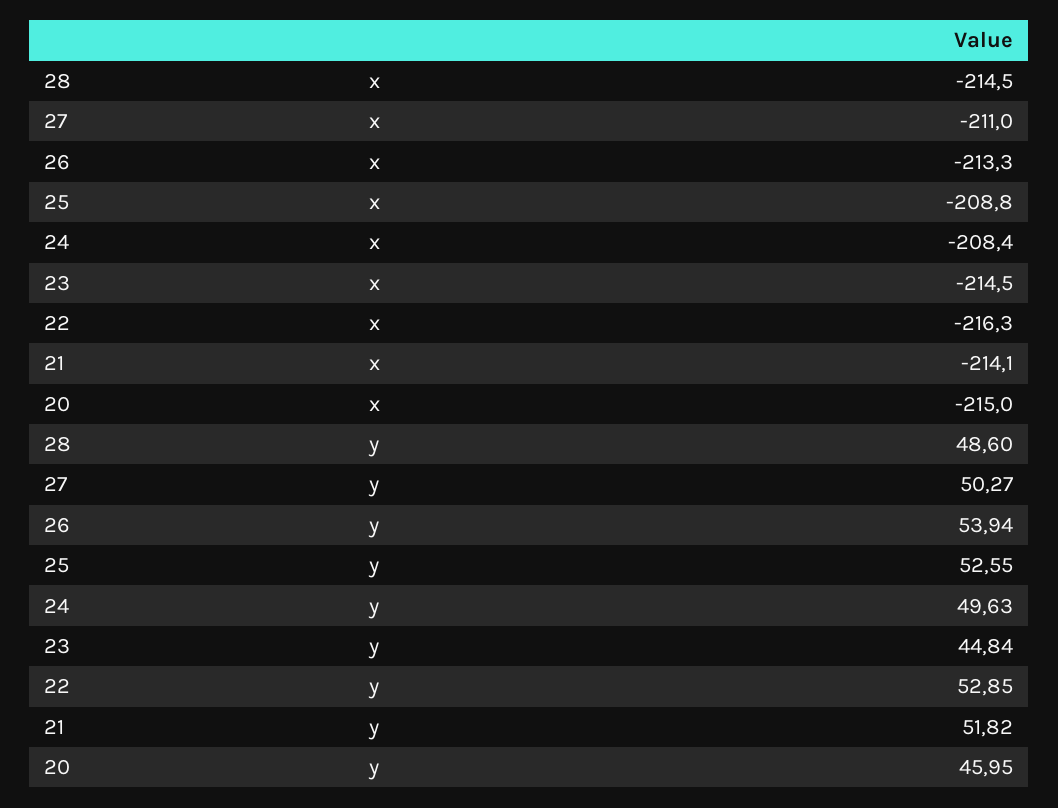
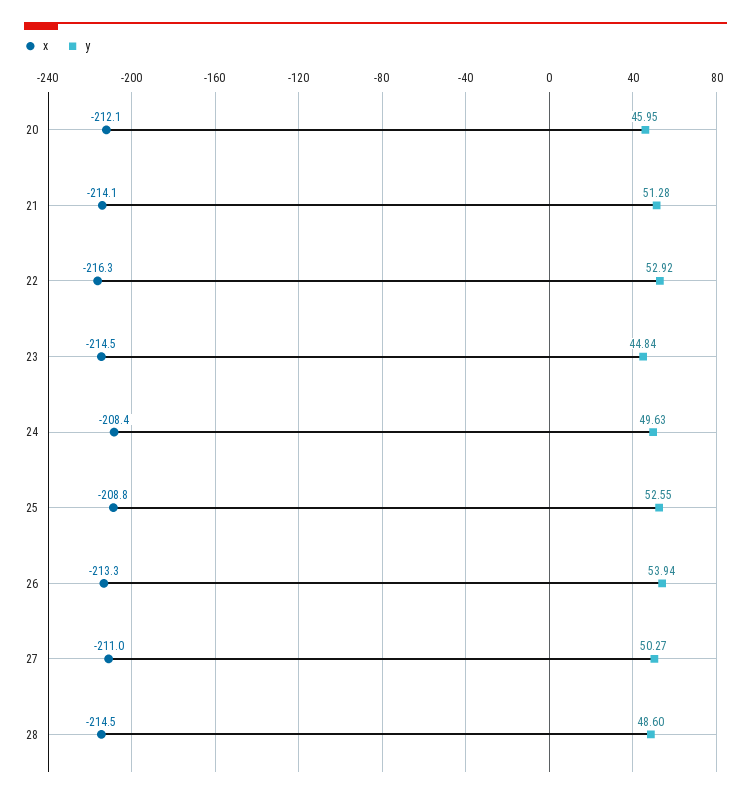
  {
    "x": {
      "28": -214.5,
      "27": -211,
      "26": -213.3,
      "25": -208.8,
      "24": -208.4,
      "23": -214.5,
      "22": -216.3,
      "21": -214.1,
-     "20": -215
+     "20": -212.1
    },
    "y": {
      "28": 48.6,
      "27": 50.27,
      "26": 53.94,
      "25": 52.55,
      "24": 49.63,
      "23": 44.84,
-     "22": 52.85,
+     "22": 52.92,
-     "21": 51.82,
+     "21": 51.28,
      "20": 45.95
    }
  }

